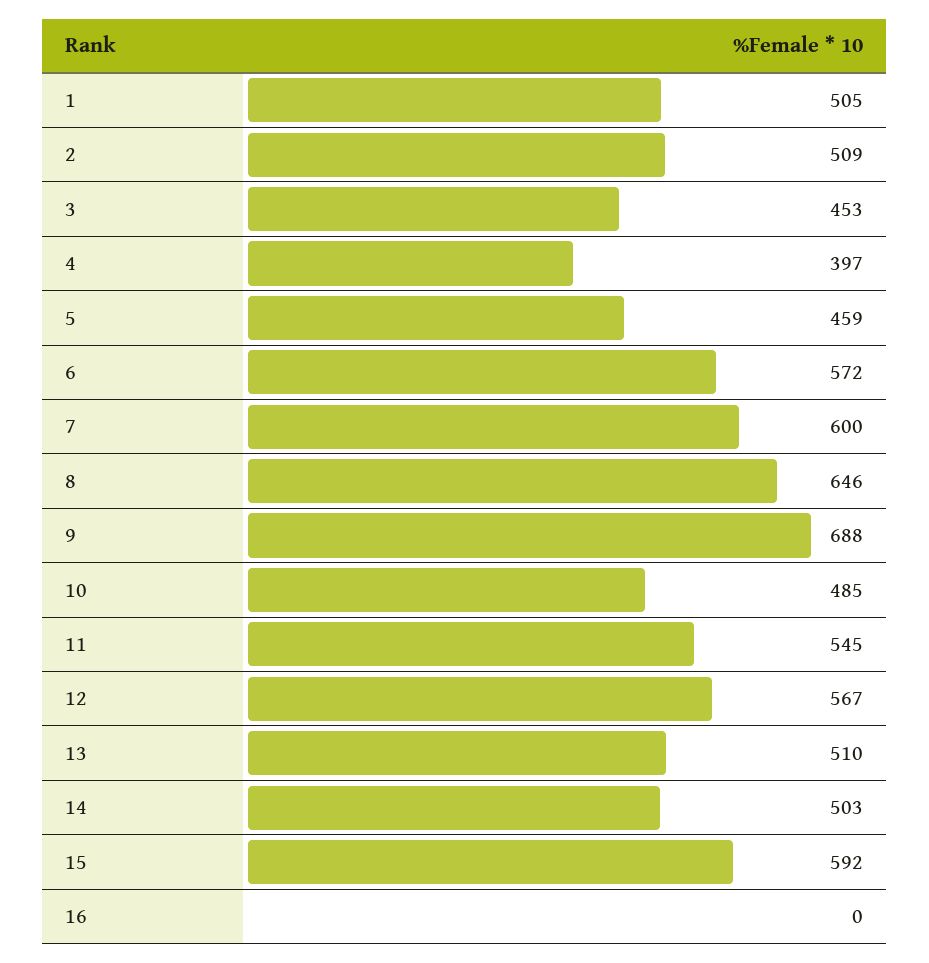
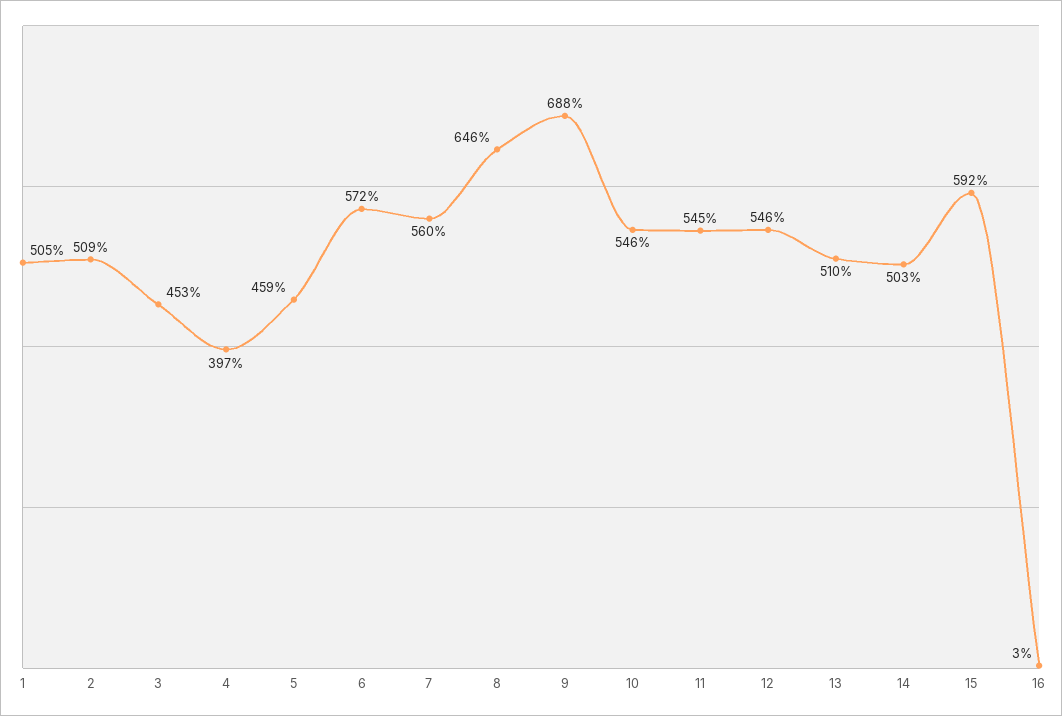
  {
    "1": 505,
    "2": 509,
    "3": 453,
    "4": 397,
    "5": 459,
    "6": 572,
-   "7": 600,
+   "7": 560,
    "8": 646,
    "9": 688,
-   "10": 485,
+   "10": 546,
    "11": 545,
-   "12": 567,
+   "12": 546,
    "13": 510,
    "14": 503,
    "15": 592,
-   "16": 0
+   "16": 3
  }

